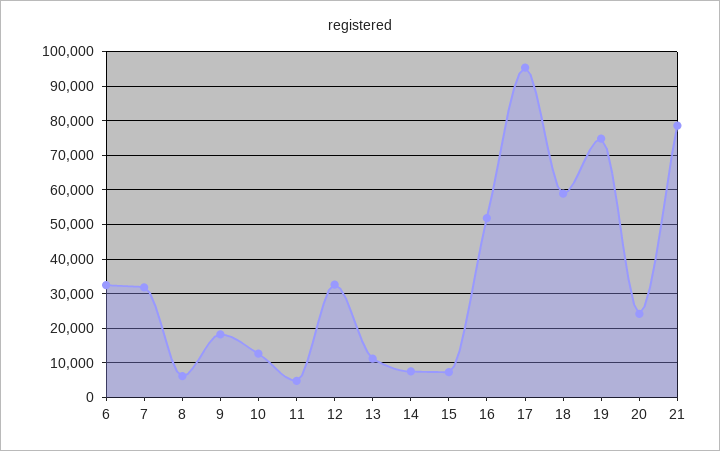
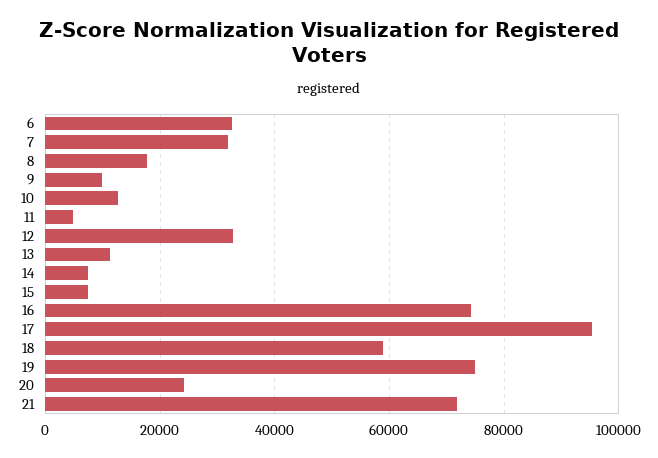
  {
    "6": 32000,
    "7": 32000,
-   "8": 6000,
+   "8": 18000,
-   "9": 18000,
+   "9": 10000,
    "10": 12000,
    "11": 4000,
    "12": 32000,
    "13": 12000,
    "14": 8000,
    "15": 8000,
-   "16": 52000,
+   "16": 74000,
    "17": 96000,
    "18": 58000,
    "19": 74000,
    "20": 24000,
-   "21": 78000
+   "21": 72000
  }

